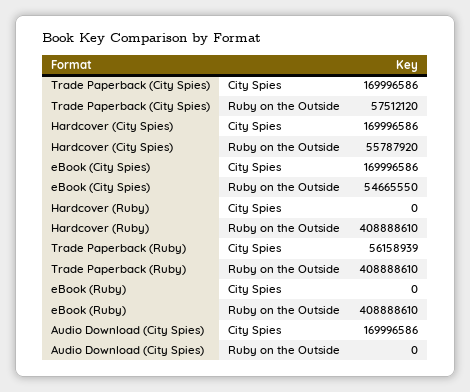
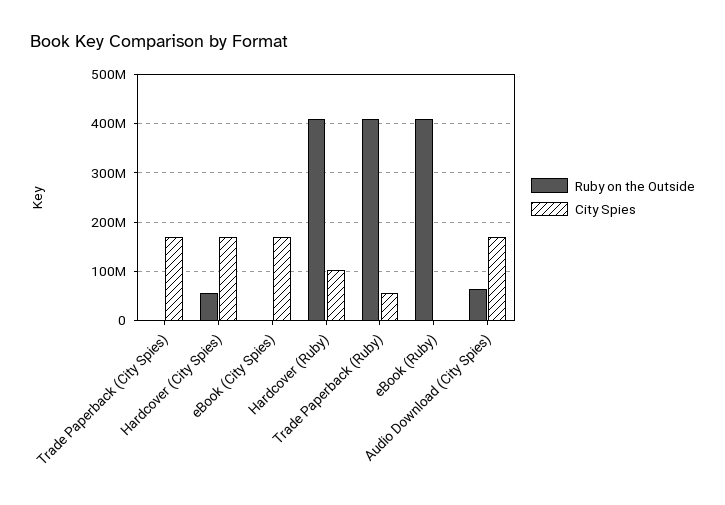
  {
    "City Spies": {
      "Trade Paperback (City Spies)": 169996586,
      "Hardcover (City Spies)": 169996586,
      "eBook (City Spies)": 169996586,
-     "Hardcover (Ruby)": 0,
+     "Hardcover (Ruby)": 100000000,
      "Trade Paperback (Ruby)": 56158939,
      "eBook (Ruby)": 0,
      "Audio Download (City Spies)": 169996586
    },
    "Ruby on the Outside": {
-     "Trade Paperback (City Spies)": 57512120,
+     "Trade Paperback (City Spies)": 0,
      "Hardcover (City Spies)": 55787920,
-     "eBook (City Spies)": 54665550,
+     "eBook (City Spies)": 0,
      "Hardcover (Ruby)": 408888610,
      "Trade Paperback (Ruby)": 408888610,
      "eBook (Ruby)": 408888610,
-     "Audio Download (City Spies)": 0
+     "Audio Download (City Spies)": 60000000
    }
  }

